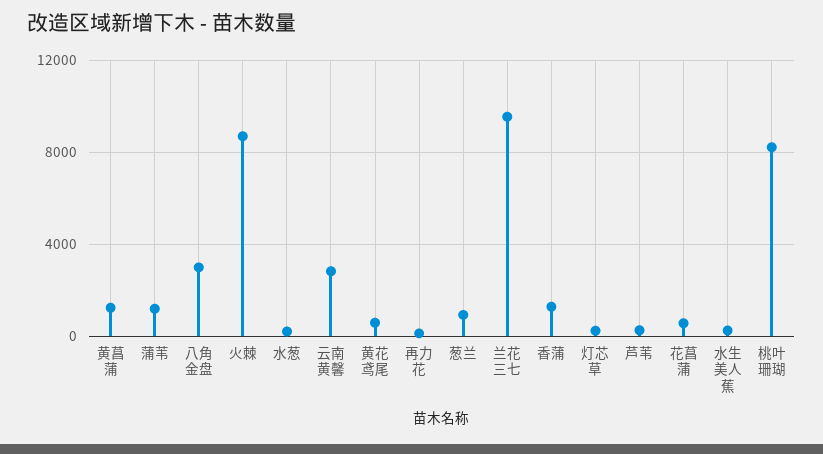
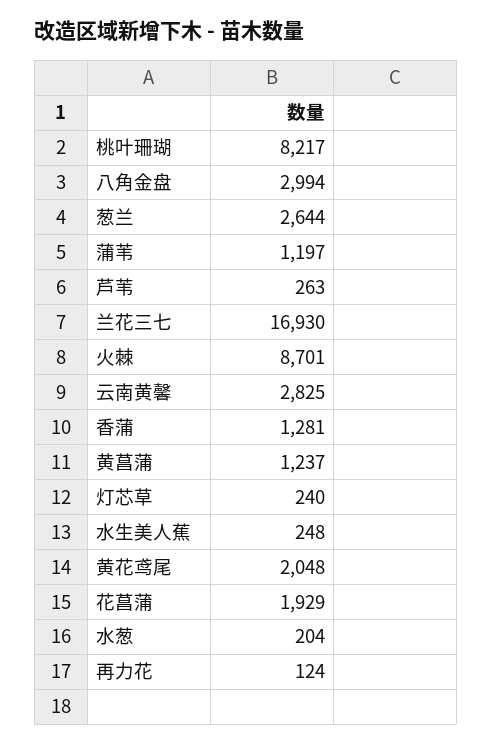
  {
    "黄菖蒲": 1237,
    "蒲苇": 1197,
    "八角金盘": 2994,
    "火棘": 8701,
    "水葱": 204,
    "云南黄馨": 2825,
-   "黄花鸢尾": 500,
+   "黄花鸢尾": 2048,
    "再力花": 124,
-   "葱兰": 1000,
+   "葱兰": 2644,
-   "兰花三七": 9500,
+   "兰花三七": 16930,
    "香蒲": 1281,
    "灯芯草": 240,
    "芦苇": 263,
-   "花菖蒲": 500,
+   "花菖蒲": 1929,
    "水生美人蕉": 248,
    "桃叶珊瑚": 8217
  }

